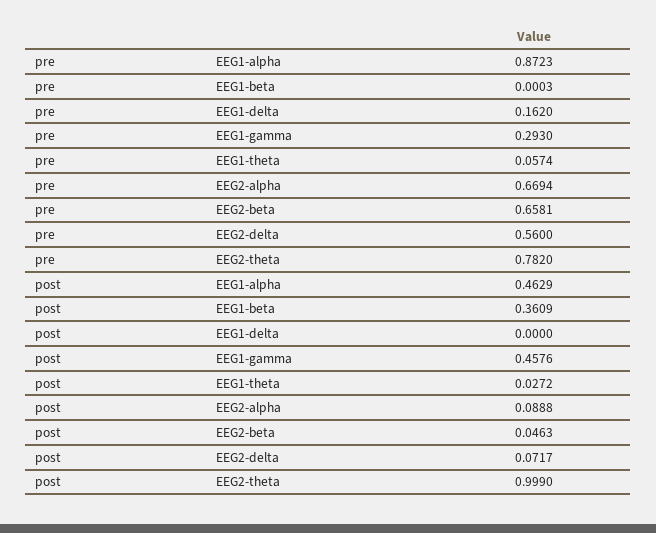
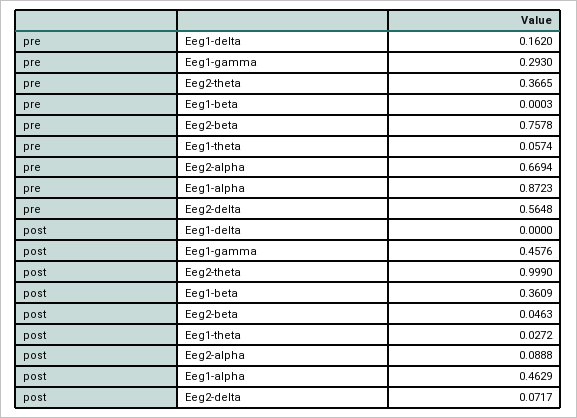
  {
    "pre": {
      "EEG1-alpha": 0.8723,
      "EEG1-beta": 0.0003,
      "EEG1-delta": 0.162,
      "EEG1-gamma": 0.293,
      "EEG1-theta": 0.0574,
      "EEG2-alpha": 0.6694,
-     "EEG2-beta": 0.6581,
+     "EEG2-beta": 0.7578,
-     "EEG2-delta": 0.56,
+     "EEG2-delta": 0.5648,
-     "EEG2-theta": 0.782
+     "EEG2-theta": 0.3665
    },
    "post": {
      "EEG1-alpha": 0.4629,
      "EEG1-beta": 0.3609,
      "EEG1-delta": 0,
      "EEG1-gamma": 0.4576,
      "EEG1-theta": 0.0272,
      "EEG2-alpha": 0.0888,
      "EEG2-beta": 0.0463,
      "EEG2-delta": 0.0717,
      "EEG2-theta": 0.999
    }
  }

